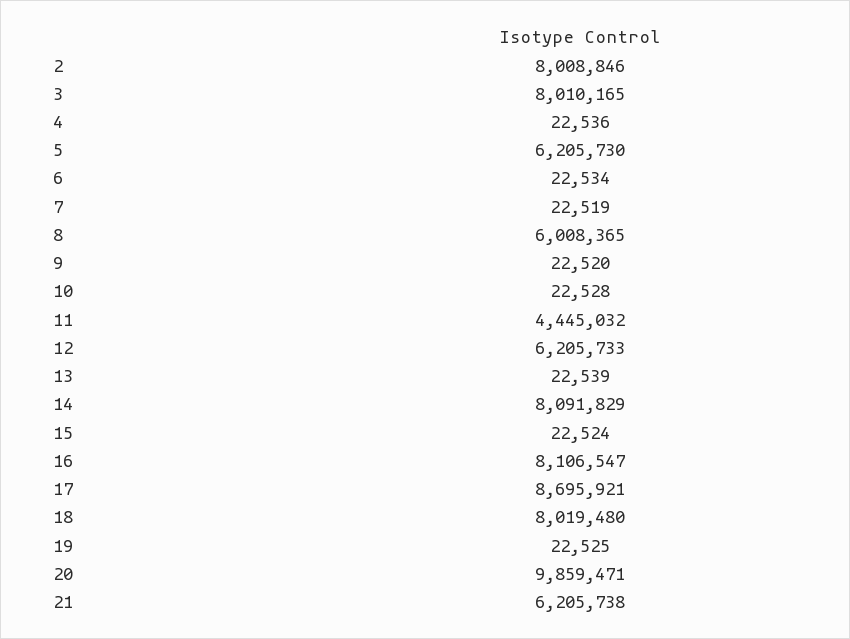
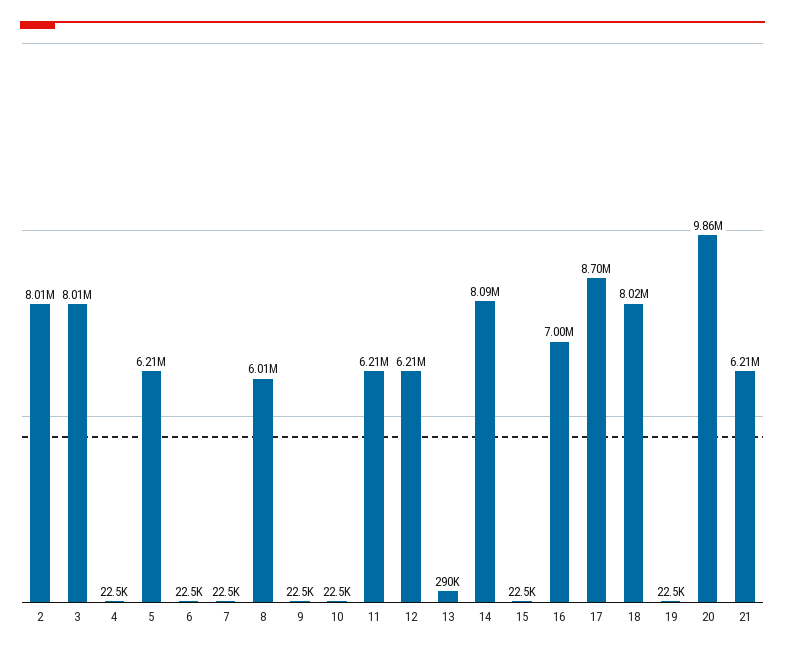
  {
    "2": 8008846,
    "3": 8010165,
    "4": 22536,
    "5": 6205730,
    "6": 22534,
    "7": 22519,
    "8": 6008365,
    "9": 22520,
    "10": 22528,
-   "11": 4445032,
+   "11": 6210000,
    "12": 6205733,
-   "13": 22539,
+   "13": 290000,
    "14": 8091829,
    "15": 22524,
-   "16": 8106547,
+   "16": 7000000,
    "17": 8695921,
    "18": 8019480,
    "19": 22525,
    "20": 9859471,
    "21": 6205738
  }

